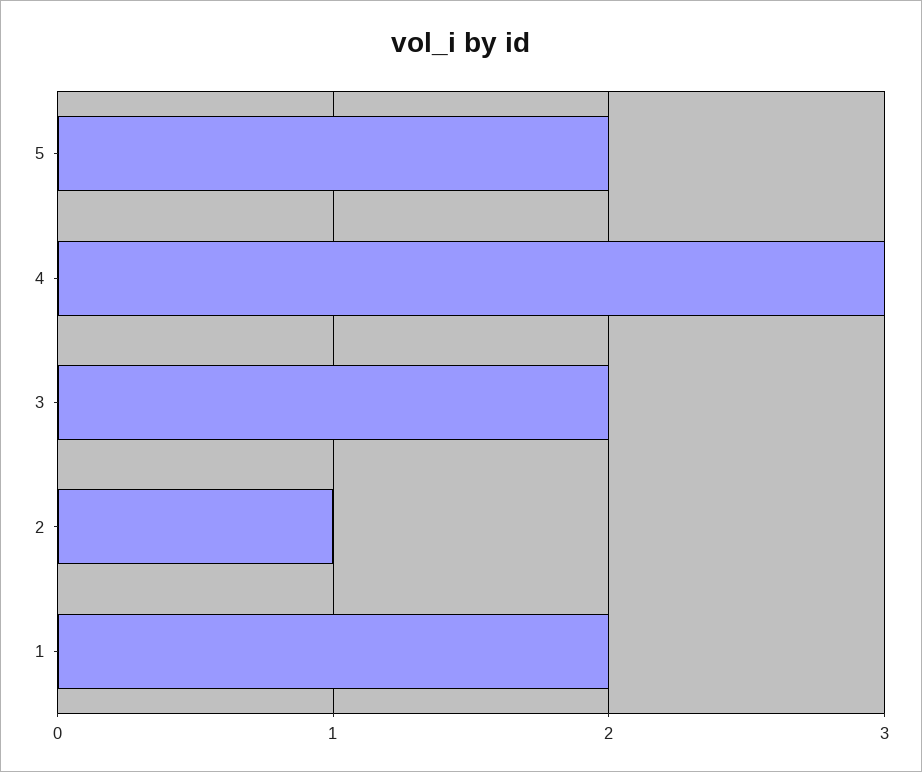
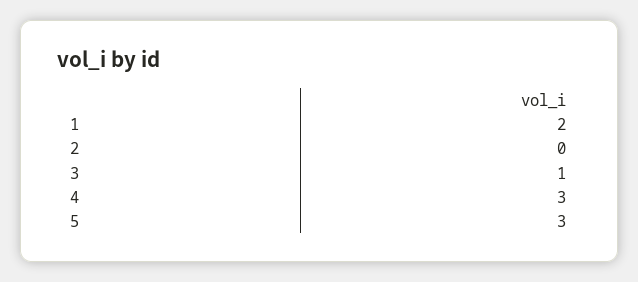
  {
-   "5": 2,
+   "5": 3,
    "4": 3,
-   "3": 2,
+   "3": 1,
-   "2": 1,
+   "2": 0,
    "1": 2
  }

